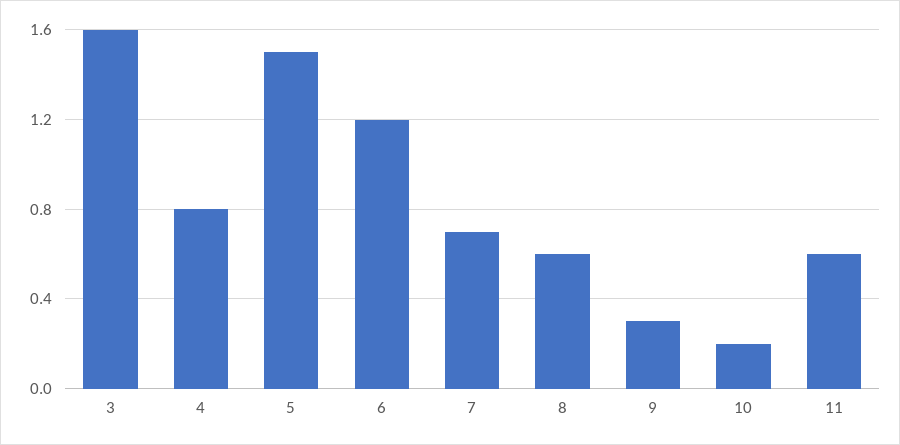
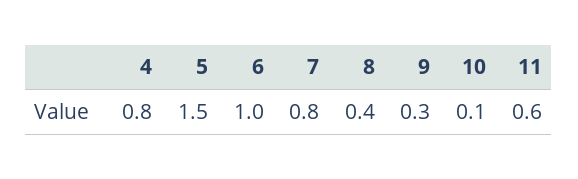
  {
-   "3": 1.6,
    "4": 0.8,
    "5": 1.5,
-   "6": 1.2,
+   "6": 1,
-   "7": 0.7,
+   "7": 0.8,
-   "8": 0.6,
+   "8": 0.4,
    "9": 0.3,
-   "10": 0.2,
+   "10": 0.1,
    "11": 0.6
  }

